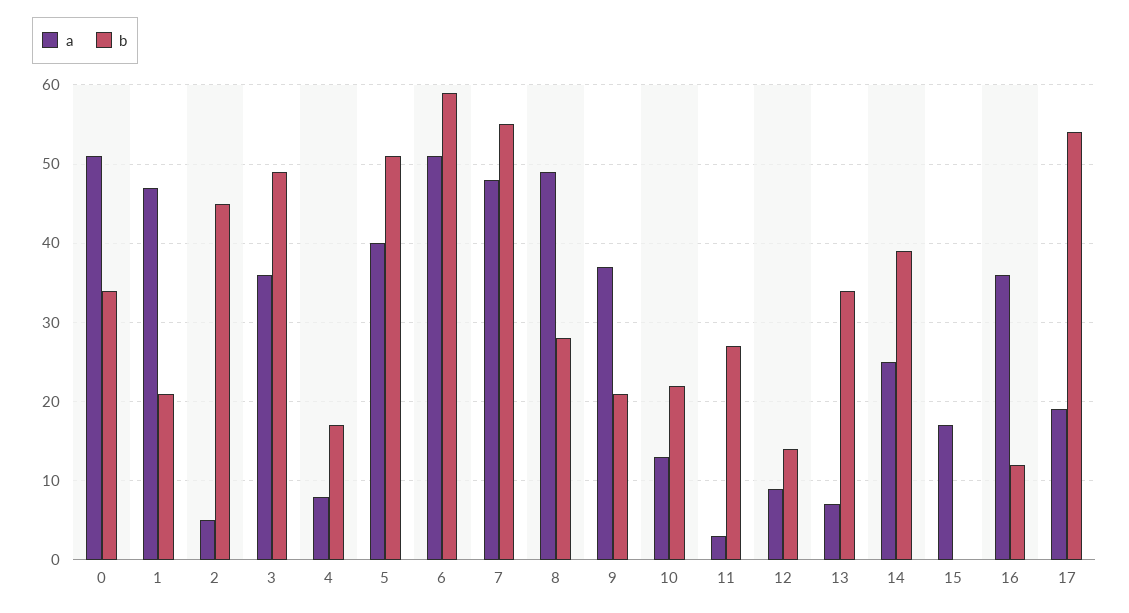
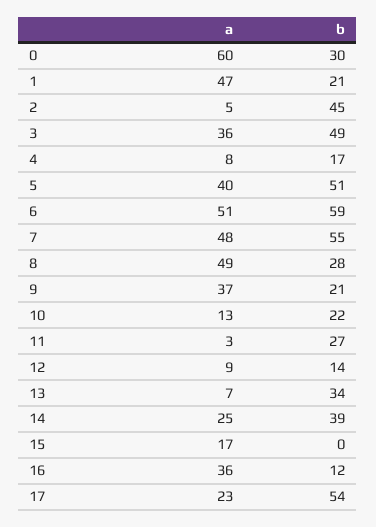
  {
    "a": {
-     "0": 51,
+     "0": 60,
      "1": 47,
      "2": 5,
      "3": 36,
      "4": 8,
      "5": 40,
      "6": 51,
      "7": 48,
      "8": 49,
      "9": 37,
      "10": 13,
      "11": 3,
      "12": 9,
      "13": 7,
      "14": 25,
      "15": 17,
      "16": 36,
-     "17": 19
+     "17": 23
    },
    "b": {
-     "0": 34,
+     "0": 30,
      "1": 21,
      "2": 45,
      "3": 49,
      "4": 17,
      "5": 51,
      "6": 59,
      "7": 55,
      "8": 28,
      "9": 21,
      "10": 22,
      "11": 27,
      "12": 14,
      "13": 34,
      "14": 39,
      "15": 0,
      "16": 12,
      "17": 54
    }
  }

